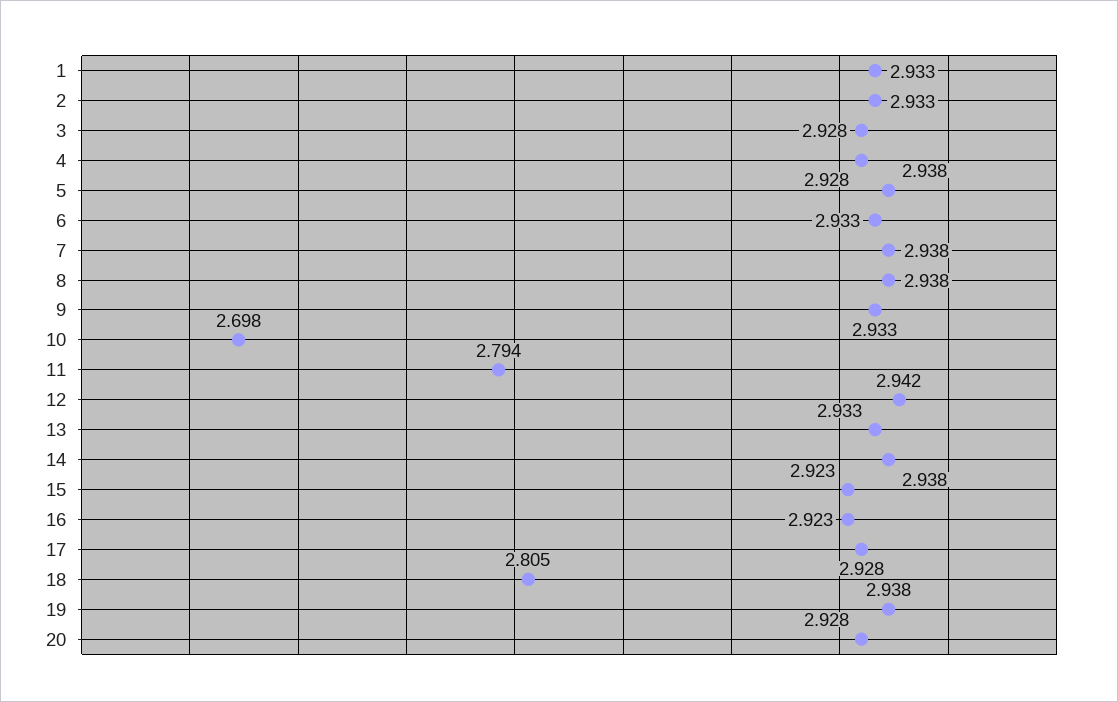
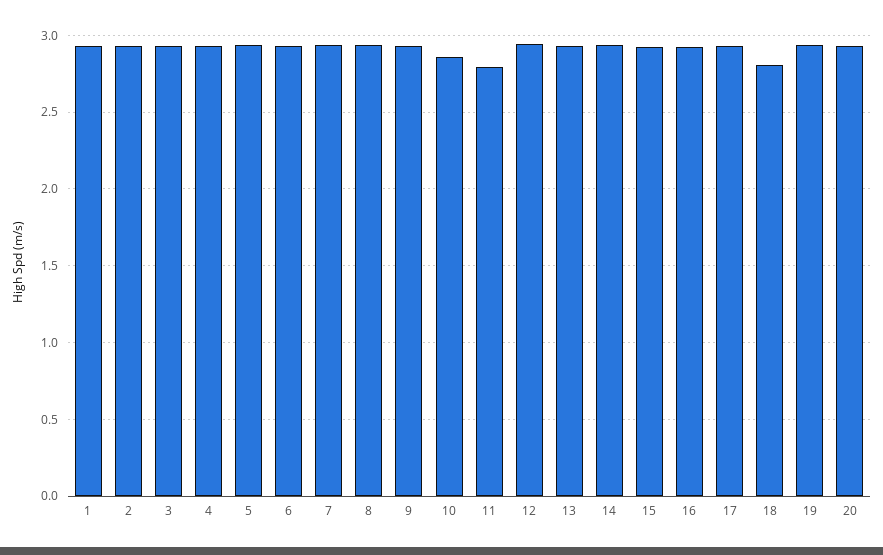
  {
    "1": 2.933,
    "2": 2.933,
    "3": 2.928,
    "4": 2.928,
    "5": 2.938,
    "6": 2.933,
    "7": 2.938,
    "8": 2.938,
    "9": 2.933,
-   "10": 2.698,
+   "10": 2.85,
    "11": 2.794,
    "12": 2.942,
    "13": 2.933,
    "14": 2.938,
    "15": 2.923,
    "16": 2.923,
    "17": 2.928,
    "18": 2.805,
    "19": 2.938,
    "20": 2.928
  }

